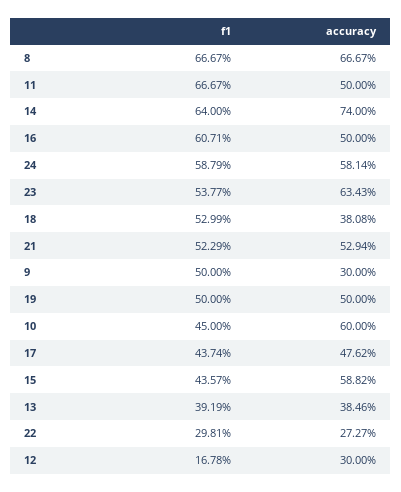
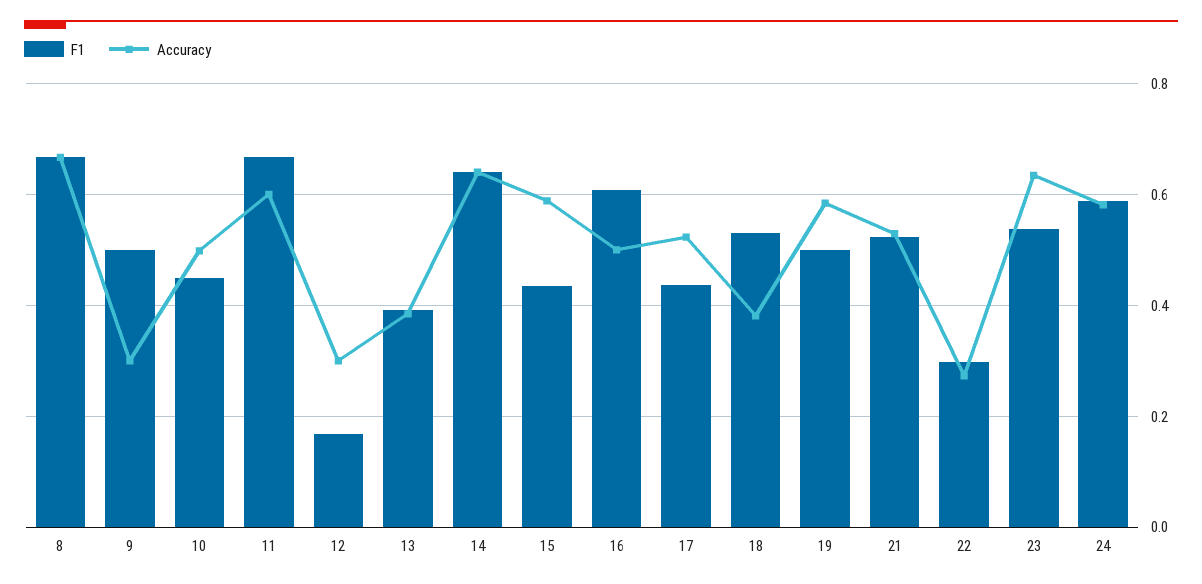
  {
    "f1": {
      "8": 0.6667,
      "11": 0.6667,
      "14": 0.64,
      "16": 0.6071,
      "24": 0.5879,
      "23": 0.5377,
      "18": 0.5299,
      "21": 0.5229,
      "9": 0.5,
      "19": 0.5,
      "10": 0.45,
      "17": 0.4374,
      "15": 0.4357,
      "13": 0.3919,
      "22": 0.2981,
      "12": 0.1678
    },
    "accuracy": {
      "8": 0.6667,
-     "11": 0.5,
+     "11": 0.6,
-     "14": 0.74,
+     "14": 0.64,
      "16": 0.5,
      "24": 0.5814,
      "23": 0.6343,
      "18": 0.3808,
      "21": 0.5294,
      "9": 0.3,
-     "19": 0.5,
+     "19": 0.58,
-     "10": 0.6,
+     "10": 0.5,
-     "17": 0.4762,
+     "17": 0.52,
      "15": 0.5882,
      "13": 0.3846,
      "22": 0.2727,
      "12": 0.3
    }
  }

